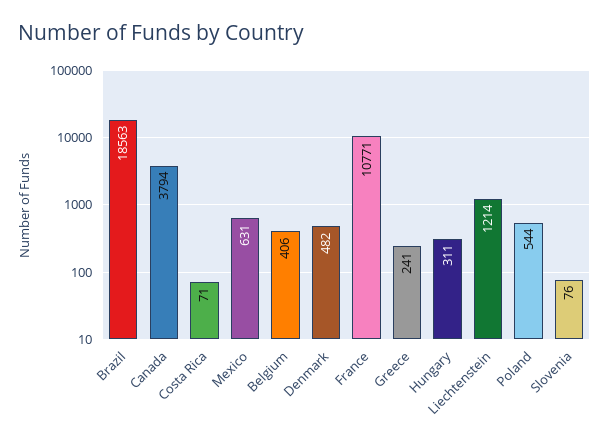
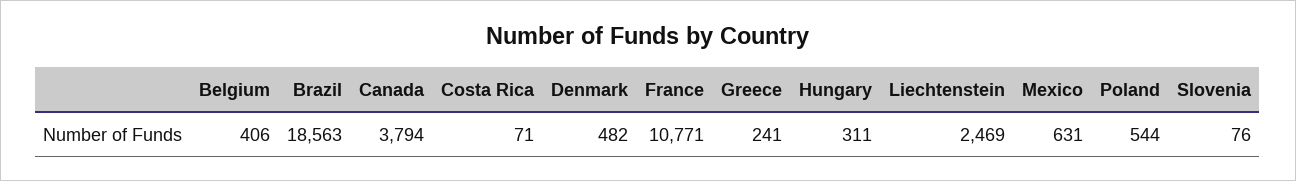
  {
    "Brazil": 18563,
    "Canada": 3794,
    "Costa Rica": 71,
    "Mexico": 631,
    "Belgium": 406,
    "Denmark": 482,
    "France": 10771,
    "Greece": 241,
    "Hungary": 311,
-   "Liechtenstein": 1214,
+   "Liechtenstein": 2469,
    "Poland": 544,
    "Slovenia": 76
  }

